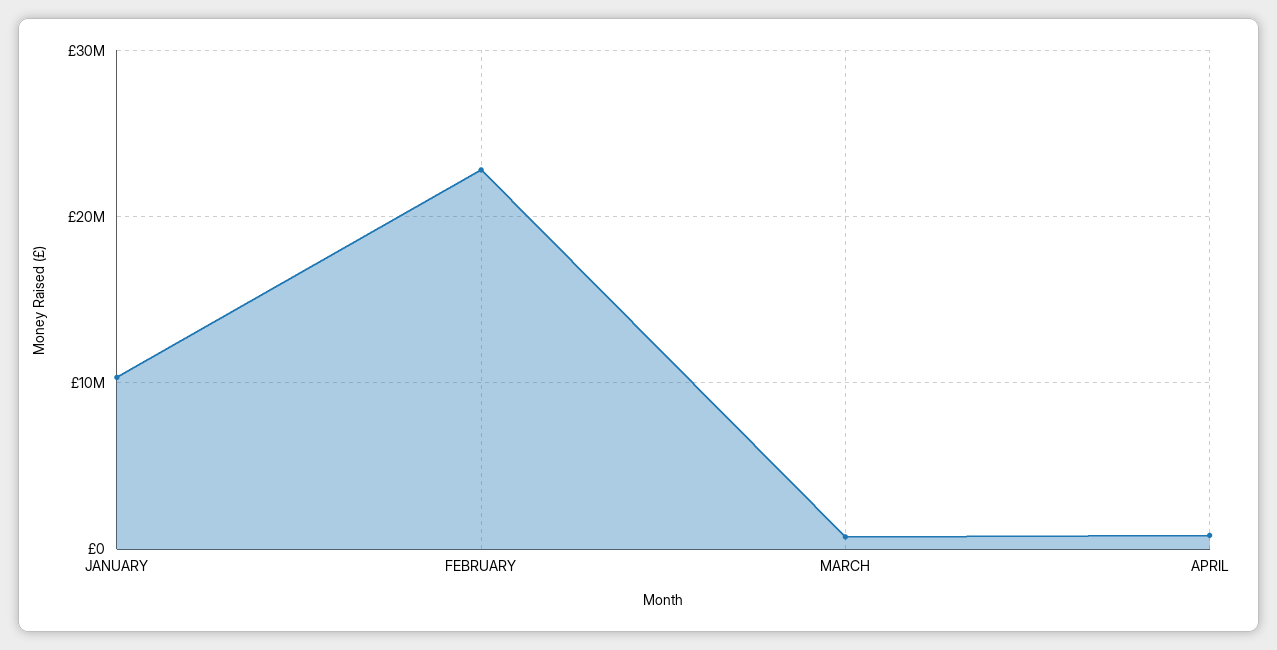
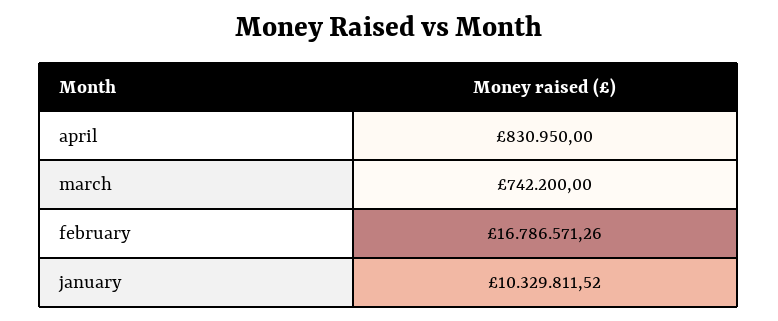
  {
    "JANUARY": 10329811.52,
-   "FEBRUARY": 23000000,
+   "FEBRUARY": 16786571.26,
    "MARCH": 742200,
    "APRIL": 830950
  }

